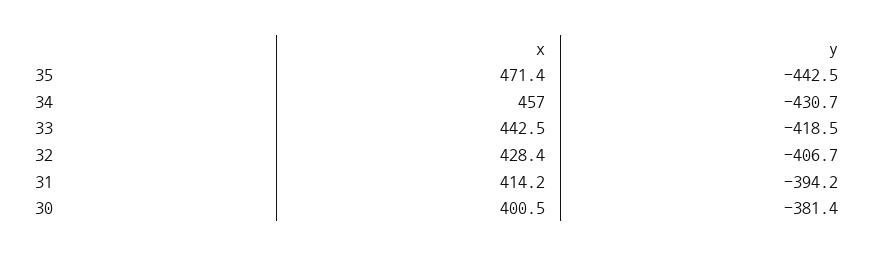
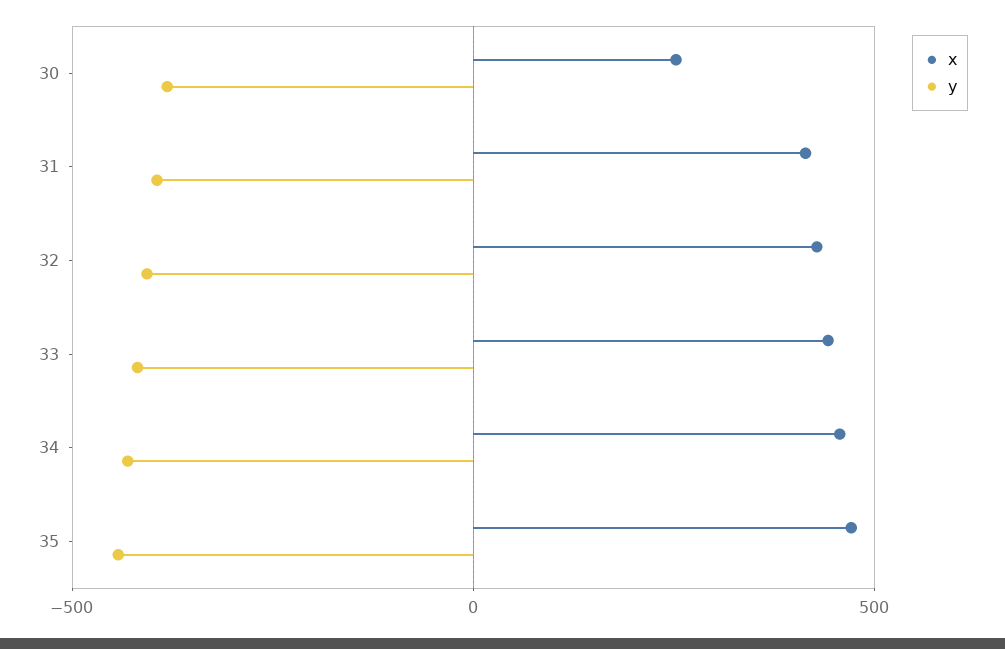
  {
    "x": {
      "35": 471.4,
      "34": 457,
      "33": 442.5,
      "32": 428.4,
      "31": 414.2,
-     "30": 400.5
+     "30": 250
    },
    "y": {
      "35": -442.5,
      "34": -430.7,
      "33": -418.5,
      "32": -406.7,
      "31": -394.2,
      "30": -381.4
    }
  }

